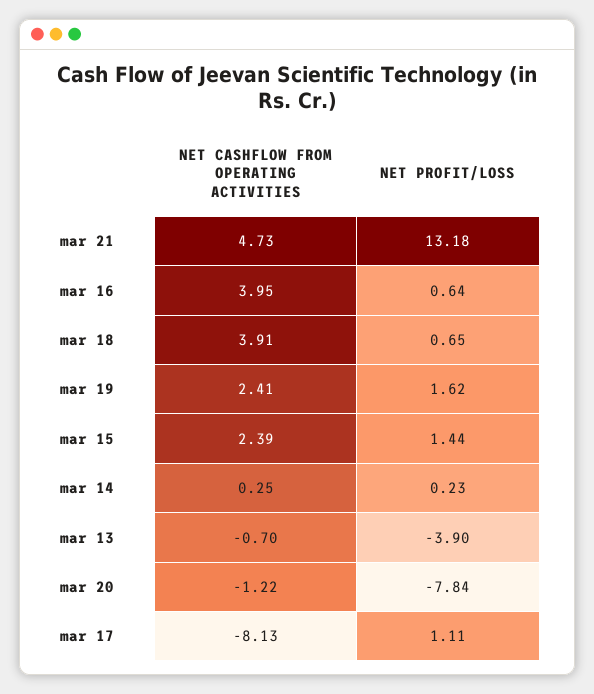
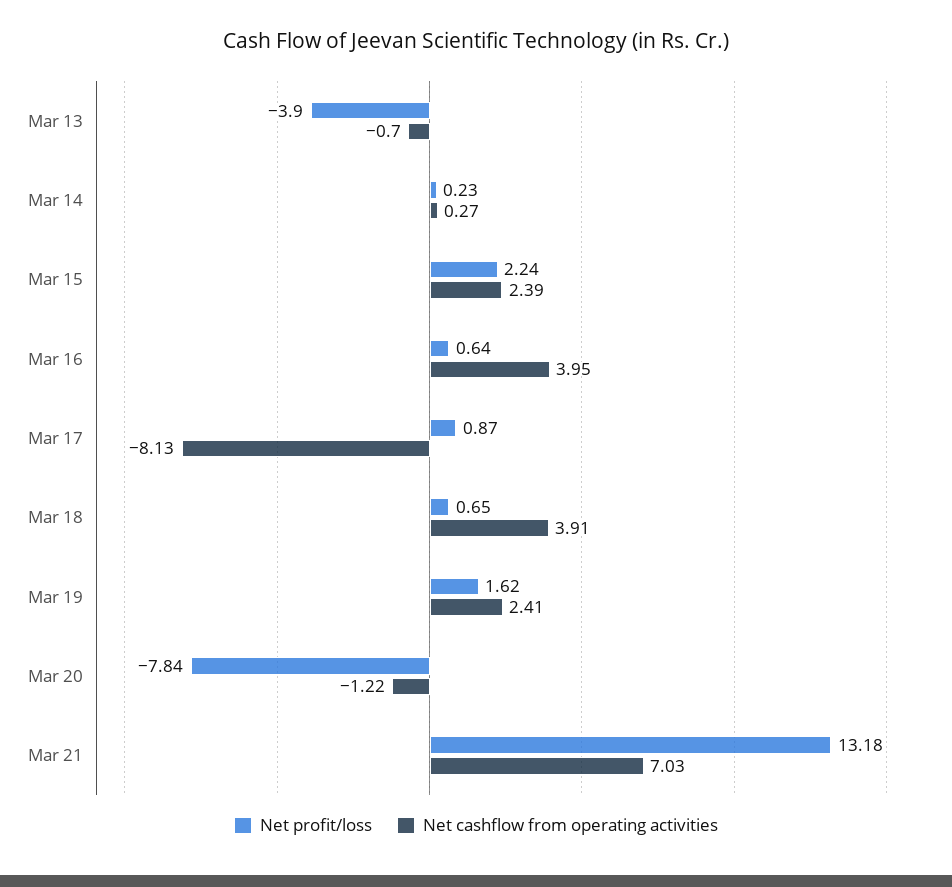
  {
    "NET CASHFLOW FROM OPERATING ACTIVITIES": {
-     "mar 21": 4.73,
+     "mar 21": 7.03,
      "mar 16": 3.95,
      "mar 18": 3.91,
      "mar 19": 2.41,
      "mar 15": 2.39,
-     "mar 14": 0.25,
+     "mar 14": 0.27,
      "mar 13": -0.7,
      "mar 20": -1.22,
      "mar 17": -8.13
    },
    "NET PROFIT/LOSS": {
      "mar 21": 13.18,
      "mar 16": 0.64,
      "mar 18": 0.65,
      "mar 19": 1.62,
-     "mar 15": 1.44,
+     "mar 15": 2.24,
      "mar 14": 0.23,
      "mar 13": -3.9,
      "mar 20": -7.84,
-     "mar 17": 1.11
+     "mar 17": 0.87
    }
  }

